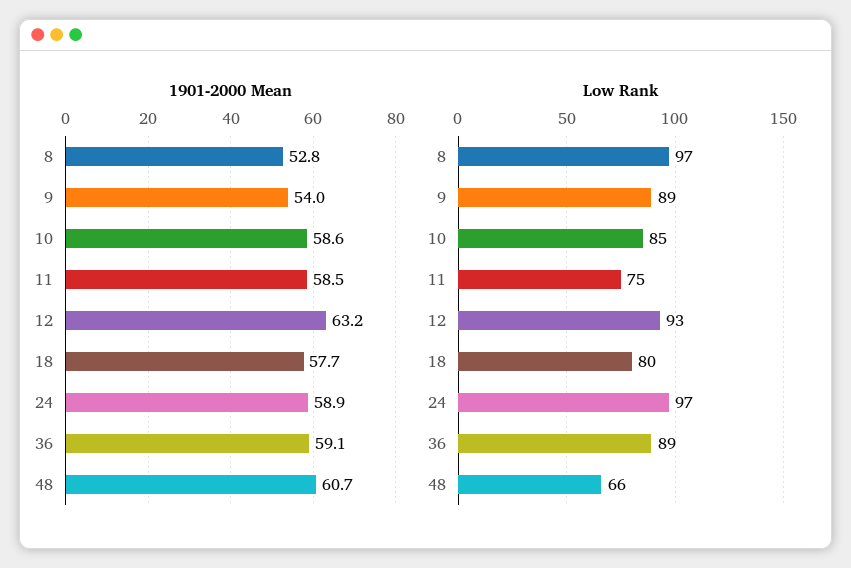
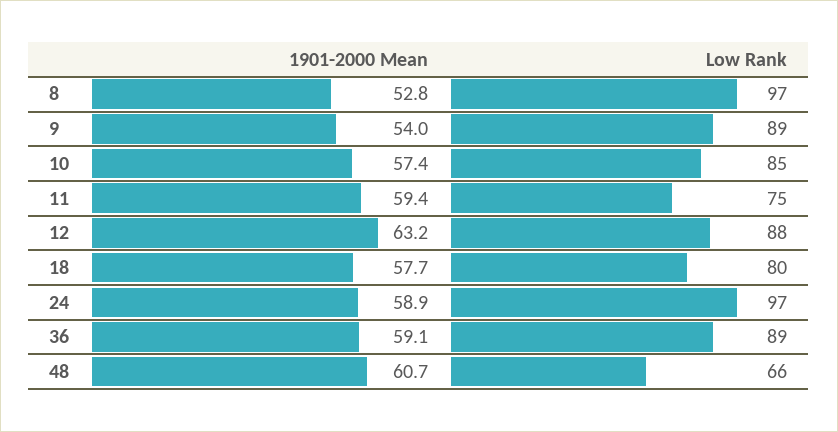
  {
    "1901-2000 Mean": {
      "8": 52.8,
      "9": 54,
-     "10": 58.6,
+     "10": 57.4,
-     "11": 58.5,
+     "11": 59.4,
      "12": 63.2,
      "18": 57.7,
      "24": 58.9,
      "36": 59.1,
      "48": 60.7
    },
    "Low Rank": {
      "8": 97,
      "9": 89,
      "10": 85,
      "11": 75,
-     "12": 93,
+     "12": 88,
      "18": 80,
      "24": 97,
      "36": 89,
      "48": 66
    }
  }

